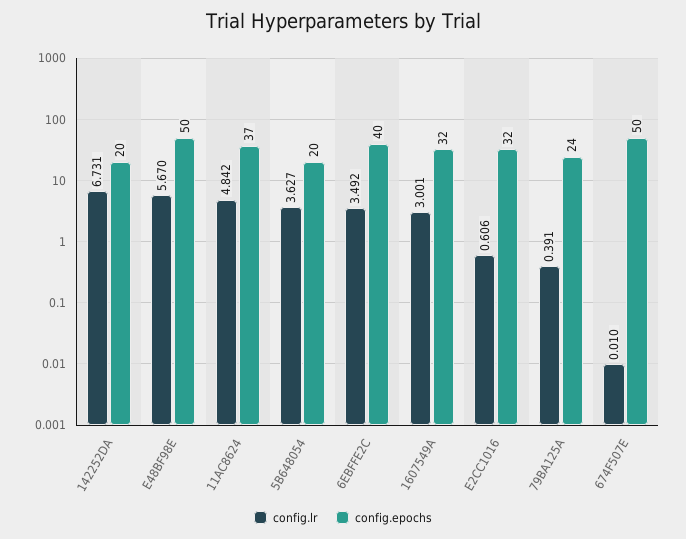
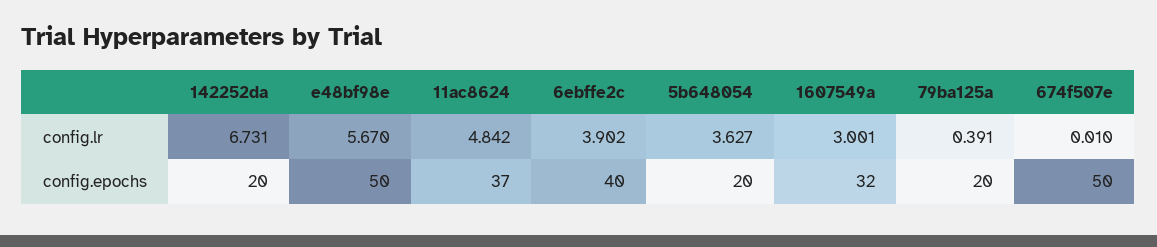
  {
    "config.lr": {
      "142252DA": 6.731,
      "E48BF98E": 5.67,
      "11AC8624": 4.842,
      "5B648054": 3.627,
-     "6EBFFE2C": 3.492,
+     "6EBFFE2C": 3.902,
      "1607549A": 3.001,
-     "E2CC1016": 0.606,
      "79BA125A": 0.391,
      "674F507E": 0.01
    },
    "config.epochs": {
      "142252DA": 20,
      "E48BF98E": 50,
      "11AC8624": 37,
      "5B648054": 20,
      "6EBFFE2C": 40,
      "1607549A": 32,
-     "E2CC1016": 32,
-     "79BA125A": 24,
+     "79BA125A": 20,
      "674F507E": 50
    }
  }

